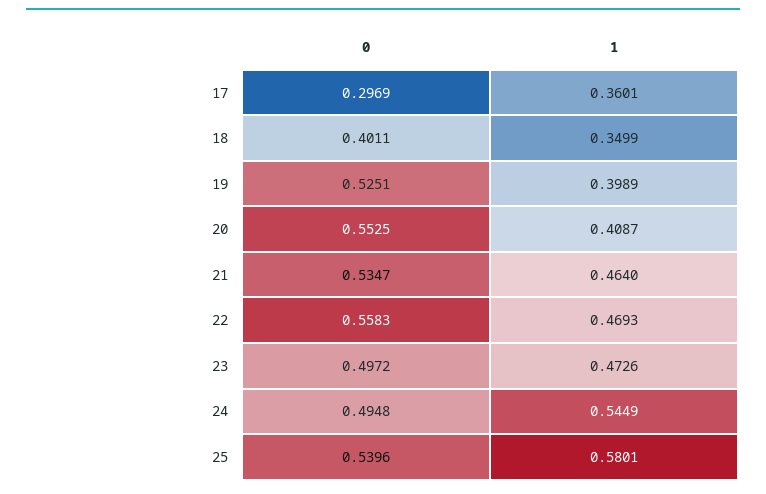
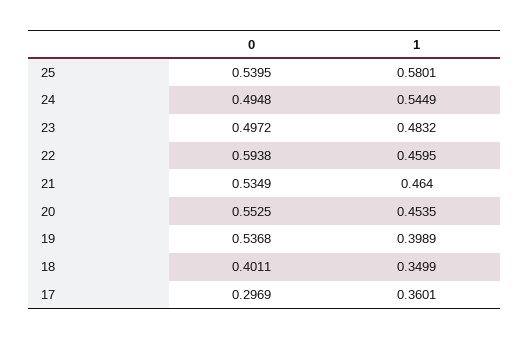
  {
    "0": {
      "17": 0.2969,
      "18": 0.4011,
-     "19": 0.5251,
+     "19": 0.5368,
      "20": 0.5525,
-     "21": 0.5347,
+     "21": 0.5349,
-     "22": 0.5583,
+     "22": 0.5938,
      "23": 0.4972,
      "24": 0.4948,
-     "25": 0.5396
+     "25": 0.5395
    },
    "1": {
      "17": 0.3601,
      "18": 0.3499,
      "19": 0.3989,
-     "20": 0.4087,
+     "20": 0.4535,
      "21": 0.464,
-     "22": 0.4693,
+     "22": 0.4595,
-     "23": 0.4726,
+     "23": 0.4832,
      "24": 0.5449,
      "25": 0.5801
    }
  }

